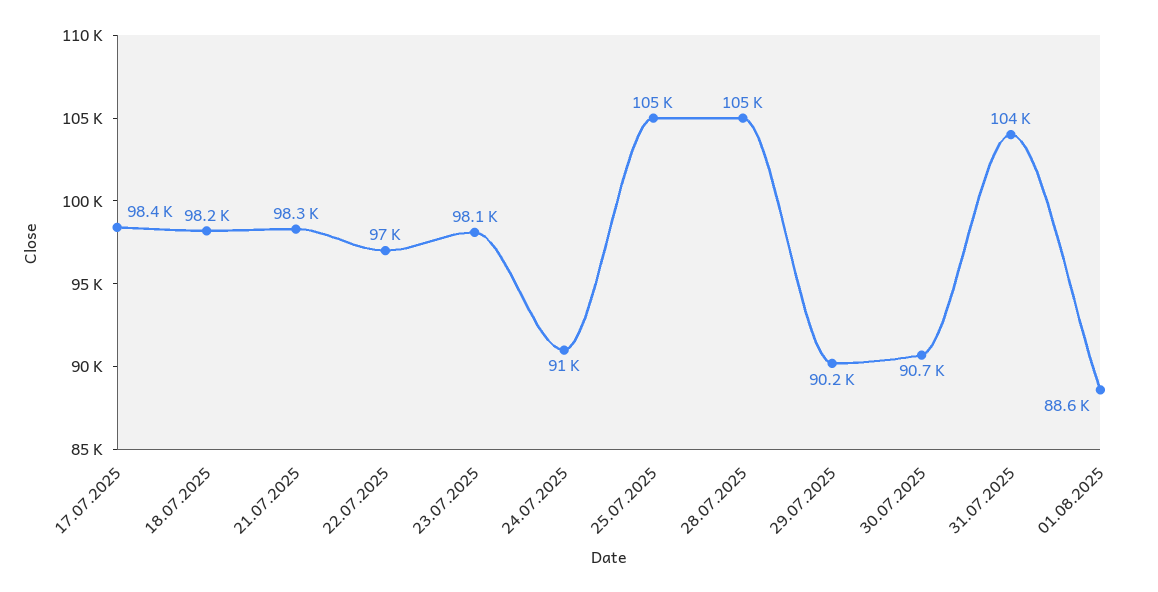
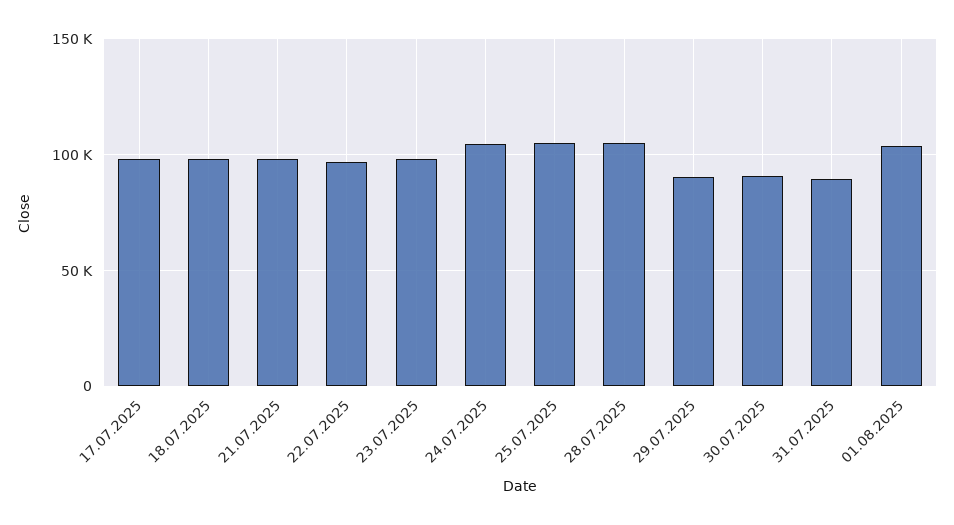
  {
    "17.07.2025": 98400,
    "18.07.2025": 98200,
    "21.07.2025": 98300,
    "22.07.2025": 97000,
    "23.07.2025": 98100,
-   "24.07.2025": 91000,
+   "24.07.2025": 105000,
    "25.07.2025": 105000,
    "28.07.2025": 105000,
    "29.07.2025": 90200,
    "30.07.2025": 90700,
-   "31.07.2025": 104000,
+   "31.07.2025": 90000,
-   "01.08.2025": 88600
+   "01.08.2025": 105000
  }

